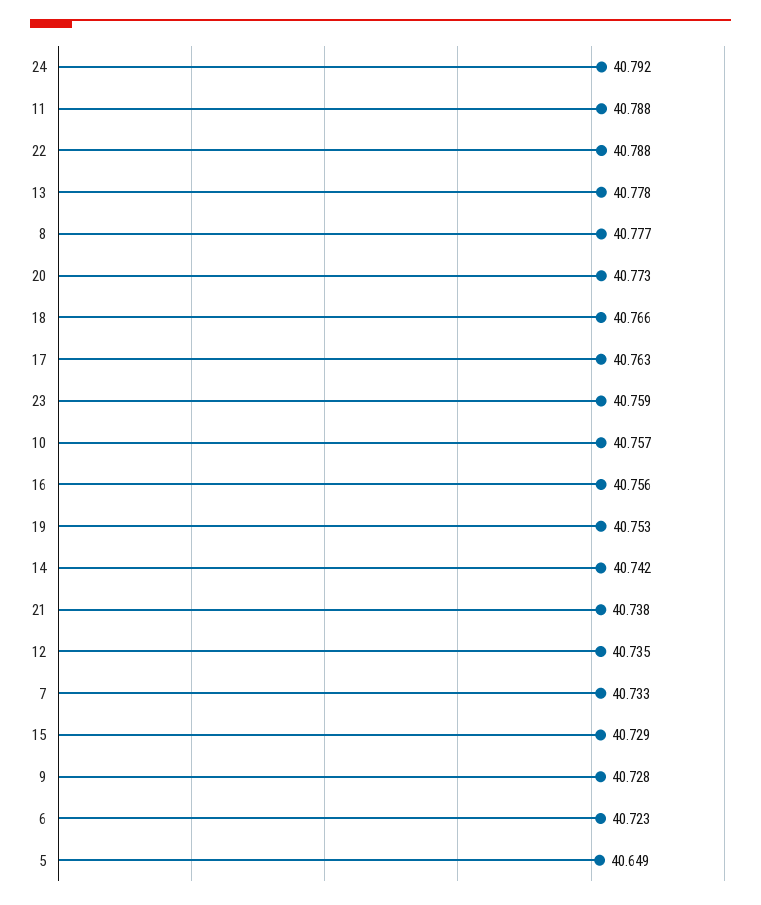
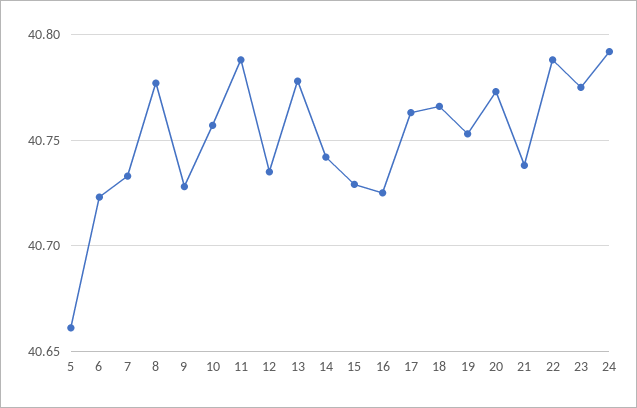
  {
    "24": 40.792,
    "11": 40.788,
    "22": 40.788,
    "13": 40.778,
    "8": 40.777,
    "20": 40.773,
    "18": 40.766,
    "17": 40.763,
-   "23": 40.759,
+   "23": 40.775,
    "10": 40.757,
-   "16": 40.756,
+   "16": 40.725,
    "19": 40.753,
    "14": 40.742,
    "21": 40.738,
    "12": 40.735,
    "7": 40.733,
    "15": 40.729,
    "9": 40.728,
    "6": 40.723,
-   "5": 40.649
+   "5": 40.66
  }

